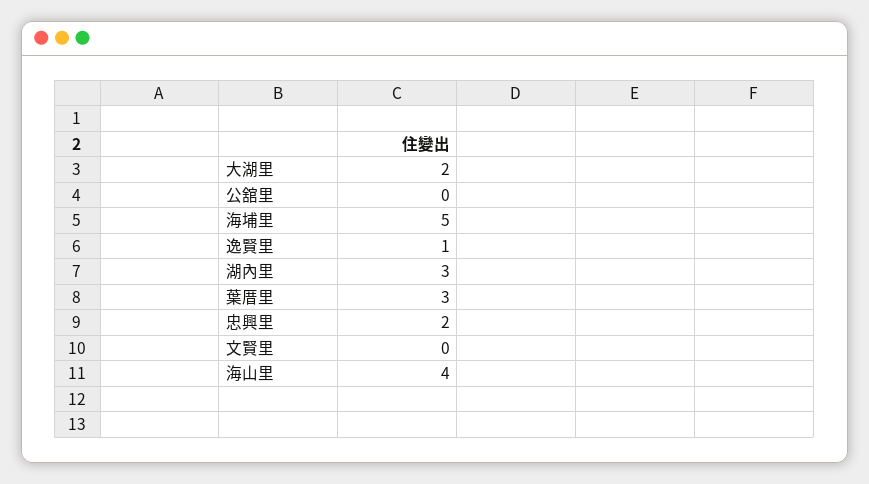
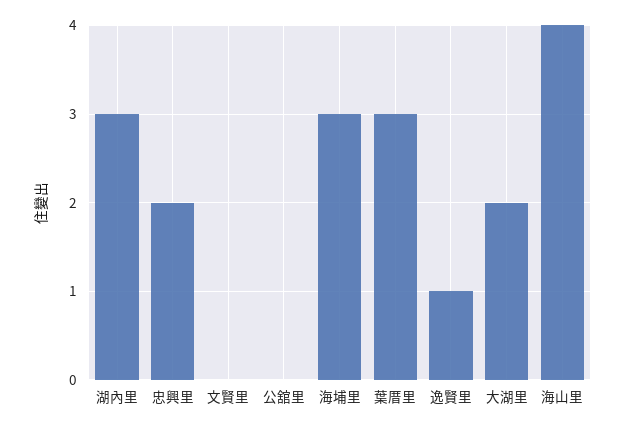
  {
    "大湖里": 2,
    "公舘里": 0,
-   "海埔里": 5,
+   "海埔里": 3,
    "逸賢里": 1,
    "湖內里": 3,
    "葉厝里": 3,
    "忠興里": 2,
    "文賢里": 0,
    "海山里": 4
  }

